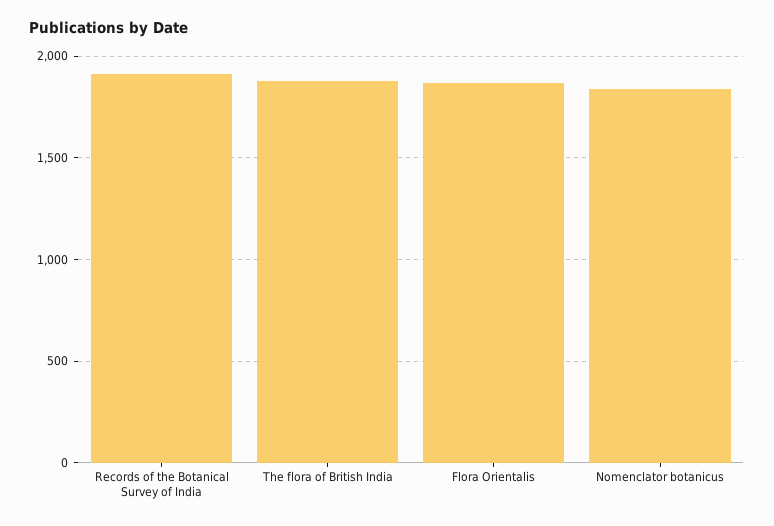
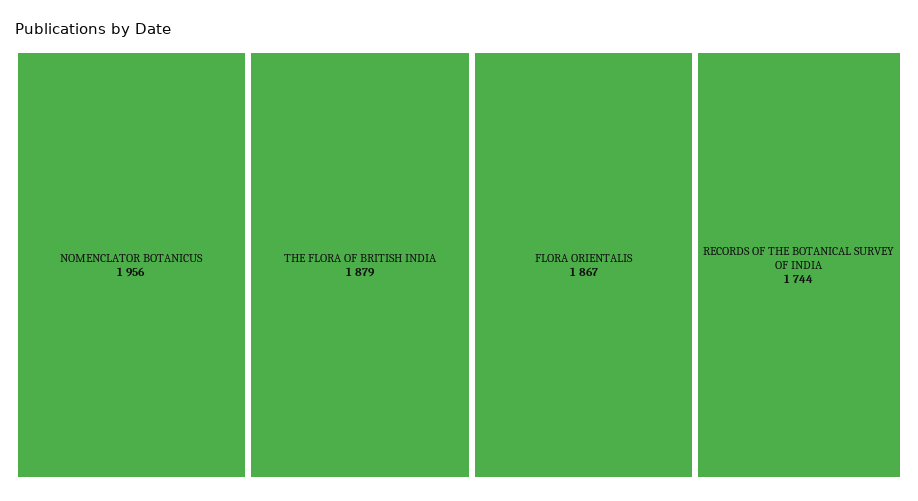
  {
-   "Records of the Botanical Survey of India": 1900,
+   "Records of the Botanical Survey of India": 1744,
    "The flora of British India": 1879,
    "Flora Orientalis": 1867,
-   "Nomenclator botanicus": 1850
+   "Nomenclator botanicus": 1956
  }

